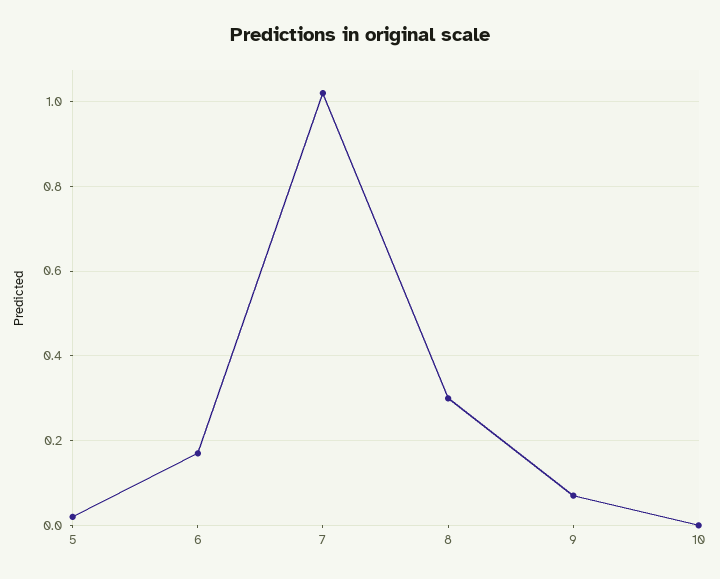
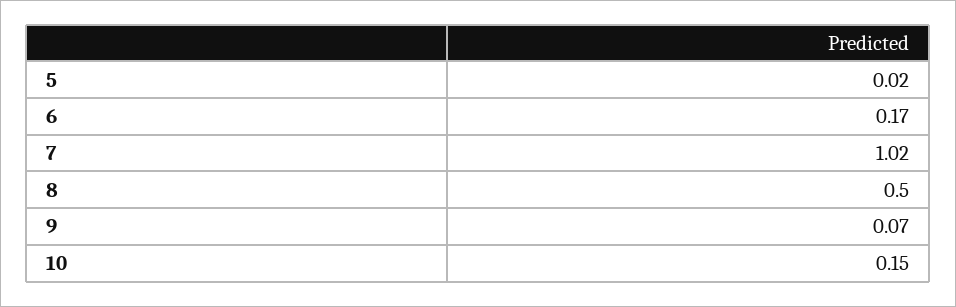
  {
    "5": 0.02,
    "6": 0.17,
    "7": 1.02,
-   "8": 0.3,
+   "8": 0.5,
    "9": 0.07,
-   "10": 0
+   "10": 0.15
  }

